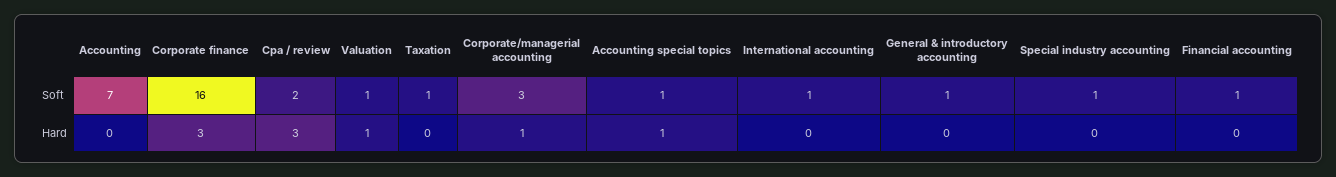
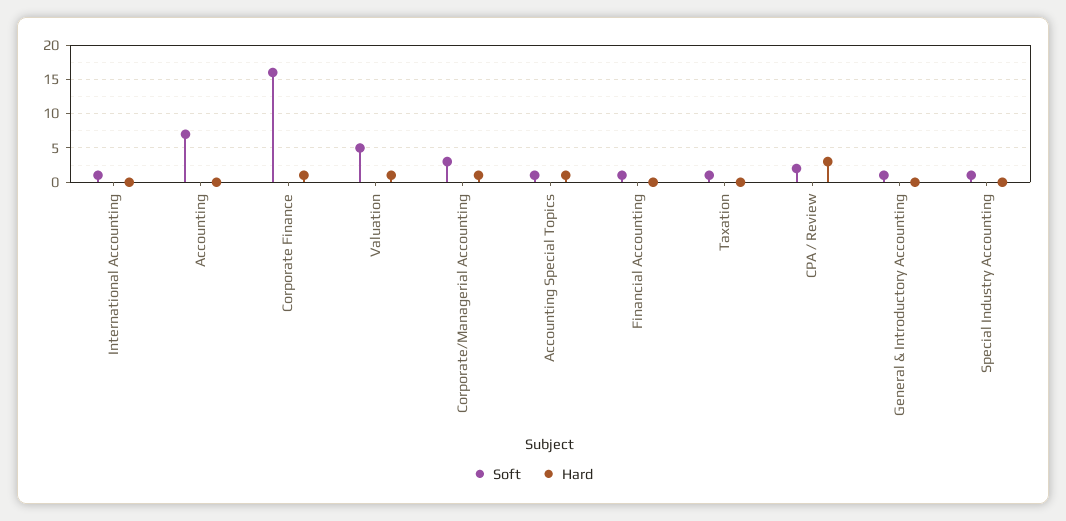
  {
    "Soft": {
      "Accounting": 7,
      "Corporate finance": 16,
      "Cpa / review": 2,
-     "Valuation": 1,
+     "Valuation": 5,
      "Taxation": 1,
      "Corporate/managerial accounting": 3,
      "Accounting special topics": 1,
      "International accounting": 1,
      "General & introductory accounting": 1,
      "Special industry accounting": 1,
      "Financial accounting": 1
    },
    "Hard": {
      "Accounting": 0,
-     "Corporate finance": 3,
+     "Corporate finance": 1,
      "Cpa / review": 3,
      "Valuation": 1,
      "Taxation": 0,
      "Corporate/managerial accounting": 1,
      "Accounting special topics": 1,
      "International accounting": 0,
      "General & introductory accounting": 0,
      "Special industry accounting": 0,
      "Financial accounting": 0
    }
  }

